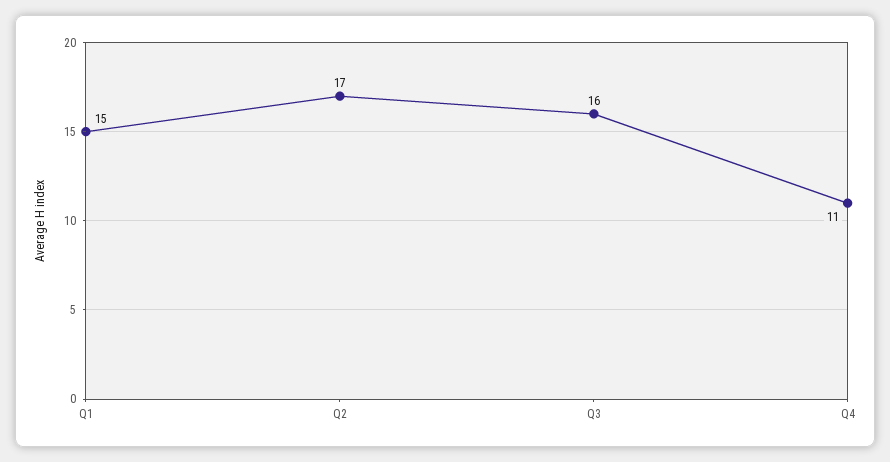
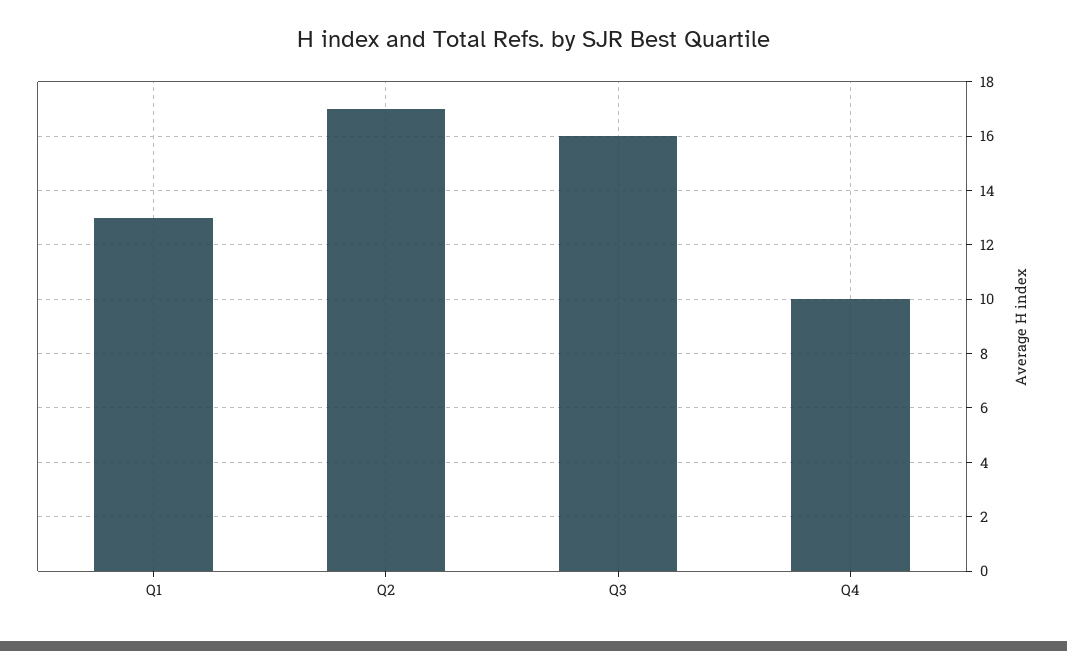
  {
-   "Q1": 15,
+   "Q1": 13,
    "Q2": 17,
    "Q3": 16,
-   "Q4": 11
+   "Q4": 10
  }

